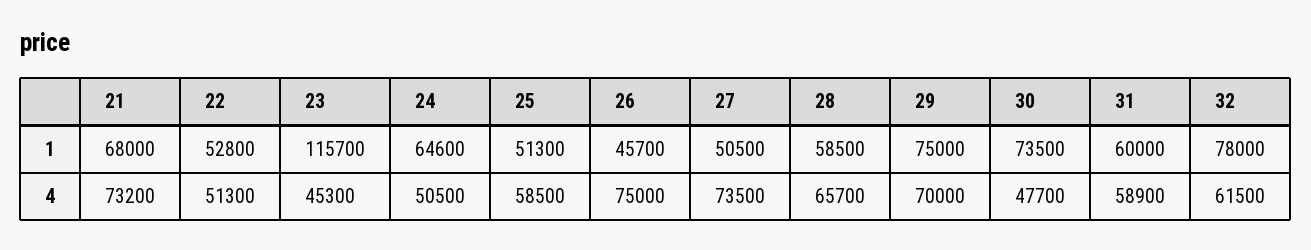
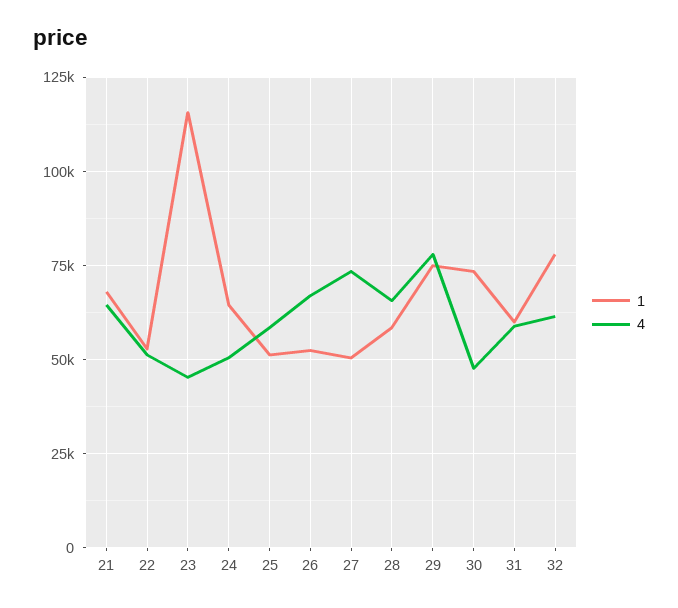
  {
    "1": {
      "21": 68000,
      "22": 52800,
      "23": 115700,
      "24": 64600,
      "25": 51300,
-     "26": 45700,
+     "26": 52500,
      "27": 50500,
      "28": 58500,
      "29": 75000,
      "30": 73500,
      "31": 60000,
      "32": 78000
    },
    "4": {
-     "21": 73200,
+     "21": 65000,
      "22": 51300,
      "23": 45300,
      "24": 50500,
      "25": 58500,
-     "26": 75000,
+     "26": 67500,
      "27": 73500,
      "28": 65700,
-     "29": 70000,
+     "29": 77500,
      "30": 47700,
      "31": 58900,
      "32": 61500
    }
  }

